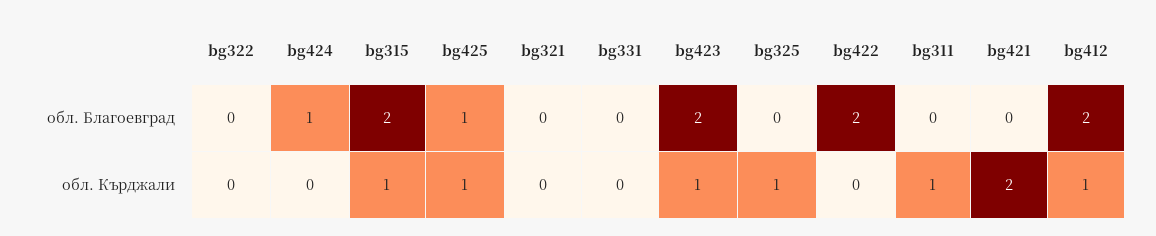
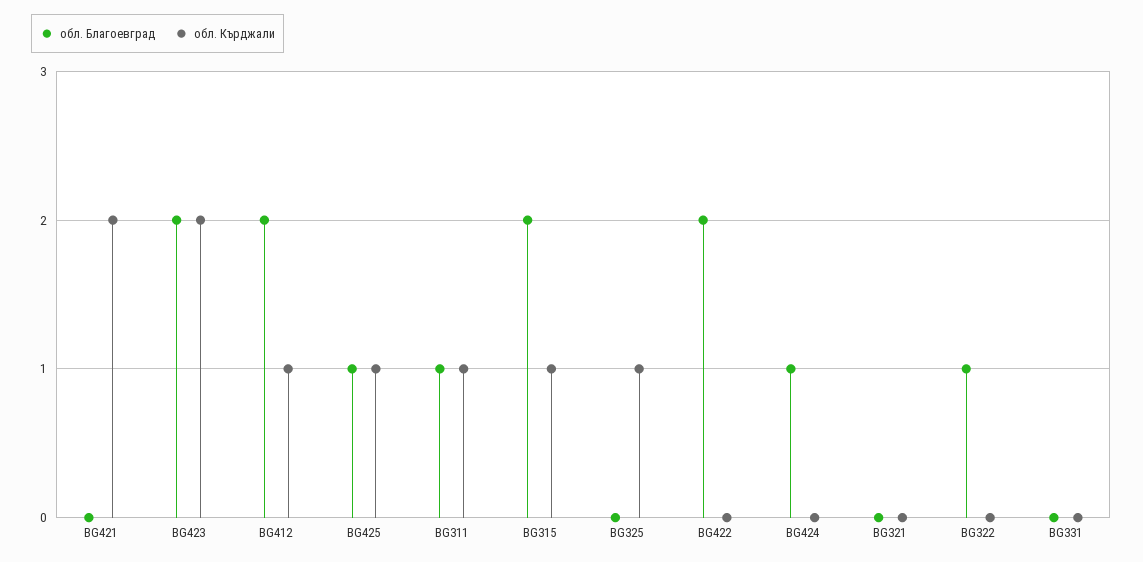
  {
    "обл. Благоевград": {
-     "bg322": 0,
+     "bg322": 1,
      "bg424": 1,
      "bg315": 2,
      "bg425": 1,
      "bg321": 0,
      "bg331": 0,
      "bg423": 2,
      "bg325": 0,
      "bg422": 2,
-     "bg311": 0,
+     "bg311": 1,
      "bg421": 0,
      "bg412": 2
    },
    "обл. Кърджали": {
      "bg322": 0,
      "bg424": 0,
      "bg315": 1,
      "bg425": 1,
      "bg321": 0,
      "bg331": 0,
-     "bg423": 1,
+     "bg423": 2,
      "bg325": 1,
      "bg422": 0,
      "bg311": 1,
      "bg421": 2,
      "bg412": 1
    }
  }

